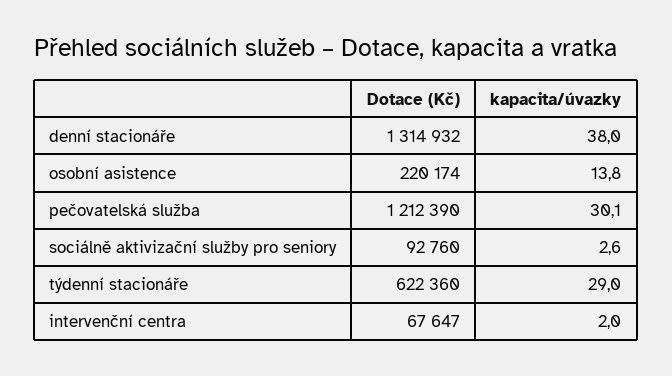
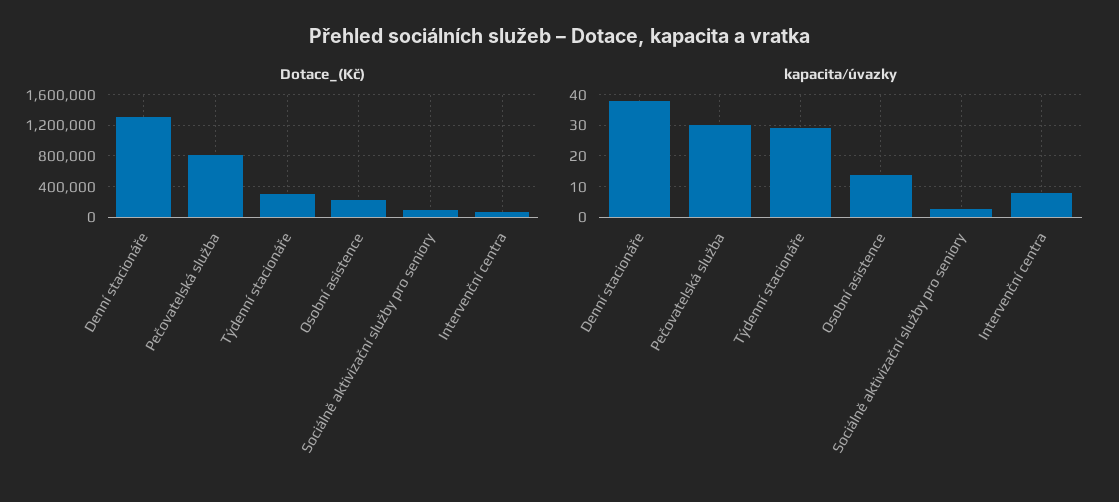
  {
    "Dotace (Kč)": {
      "denní stacionáře": 1314932,
      "osobní asistence": 220174,
-     "pečovatelská služba": 1212390,
+     "pečovatelská služba": 800000,
      "sociálně aktivizační služby pro seniory": 92760,
-     "týdenní stacionáře": 622360,
+     "týdenní stacionáře": 300000,
      "intervenční centra": 67647
    },
    "kapacita/úvazky": {
      "denní stacionáře": 38,
      "osobní asistence": 13.8,
      "pečovatelská služba": 30.1,
      "sociálně aktivizační služby pro seniory": 2.6,
      "týdenní stacionáře": 29,
-     "intervenční centra": 2
+     "intervenční centra": 8
    }
  }

